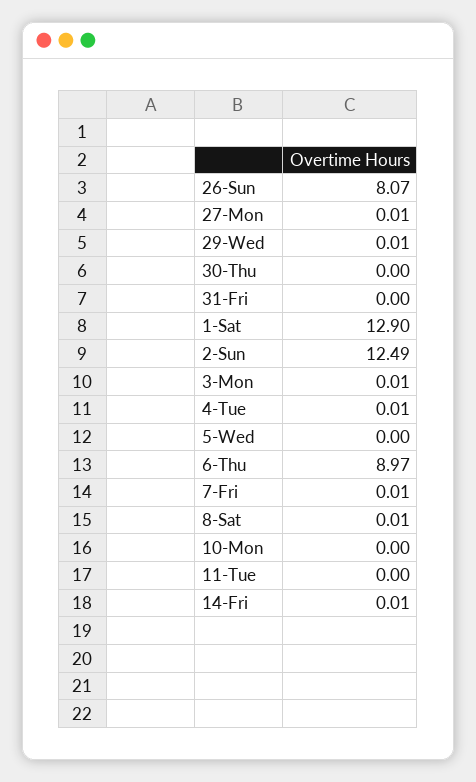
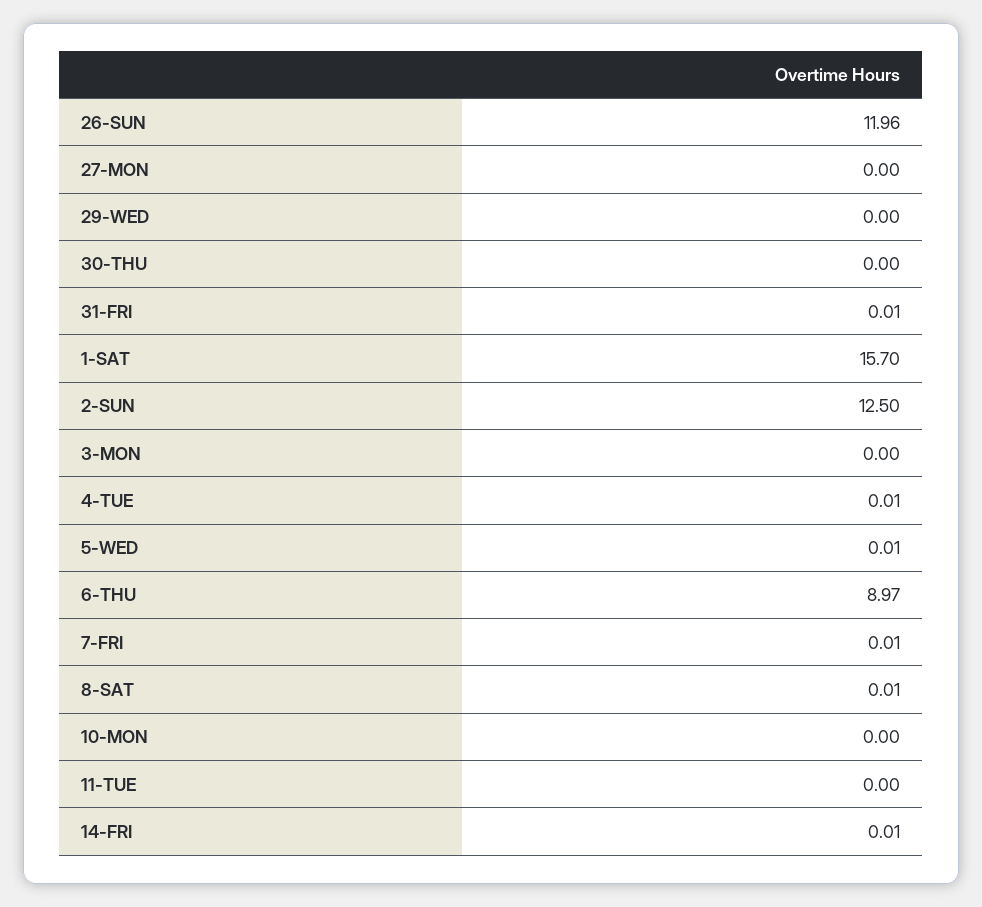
  {
-   "26-Sun": 8.07,
+   "26-Sun": 11.96,
-   "27-Mon": 0.01,
+   "27-Mon": 0,
-   "29-Wed": 0.01,
+   "29-Wed": 0,
    "30-Thu": 0,
-   "31-Fri": 0,
+   "31-Fri": 0.01,
-   "1-Sat": 12.9,
+   "1-Sat": 15.7,
-   "2-Sun": 12.49,
+   "2-Sun": 12.5,
-   "3-Mon": 0.01,
+   "3-Mon": 0,
    "4-Tue": 0.01,
-   "5-Wed": 0,
+   "5-Wed": 0.01,
    "6-Thu": 8.97,
    "7-Fri": 0.01,
    "8-Sat": 0.01,
    "10-Mon": 0,
    "11-Tue": 0,
    "14-Fri": 0.01
  }

